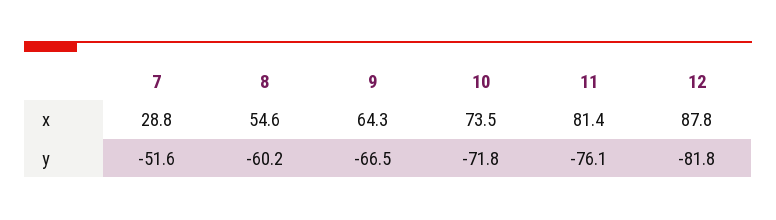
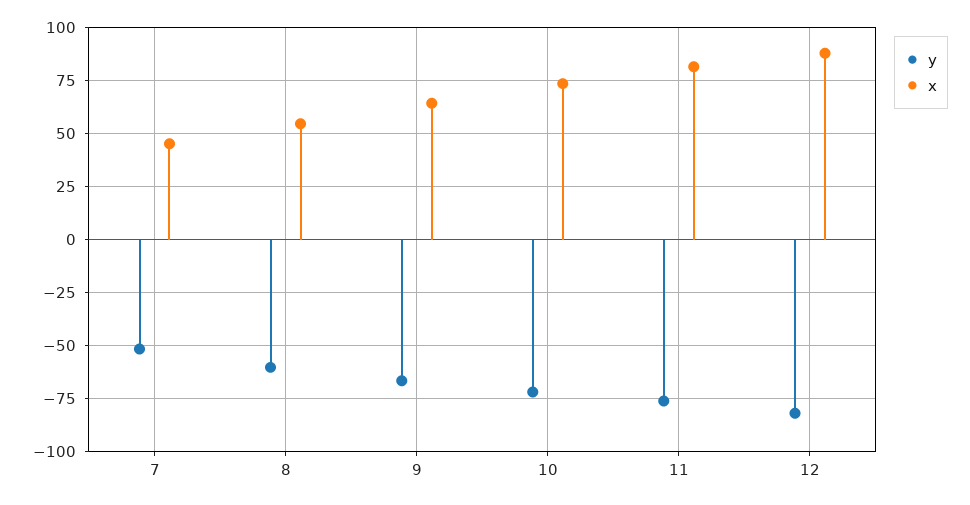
  {
    "x": {
-     "7": 28.8,
+     "7": 45,
      "8": 54.6,
      "9": 64.3,
      "10": 73.5,
      "11": 81.4,
      "12": 87.8
    },
    "y": {
      "7": -51.6,
      "8": -60.2,
      "9": -66.5,
      "10": -71.8,
      "11": -76.1,
      "12": -81.8
    }
  }

